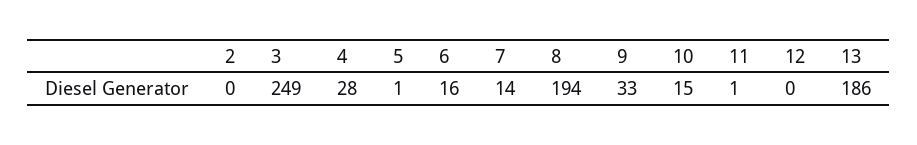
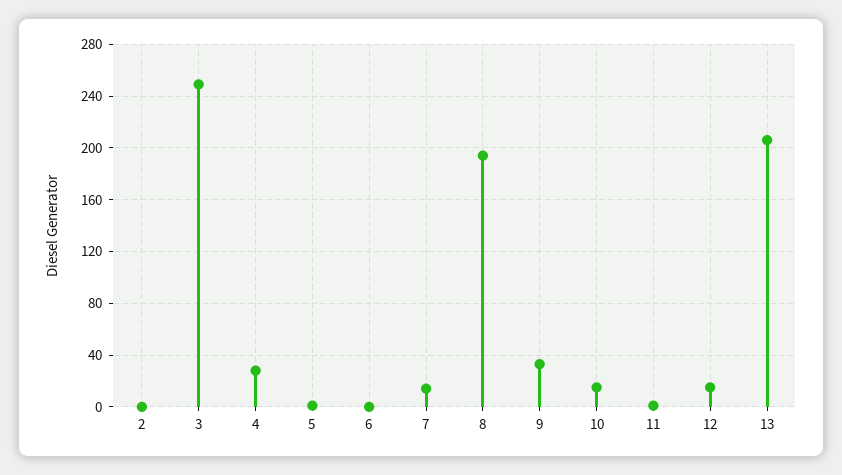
  {
    "2": 0,
    "3": 249,
    "4": 28,
    "5": 1,
-   "6": 16,
+   "6": 0,
    "7": 14,
    "8": 194,
    "9": 33,
    "10": 15,
    "11": 1,
-   "12": 0,
+   "12": 15,
-   "13": 186
+   "13": 205
  }

